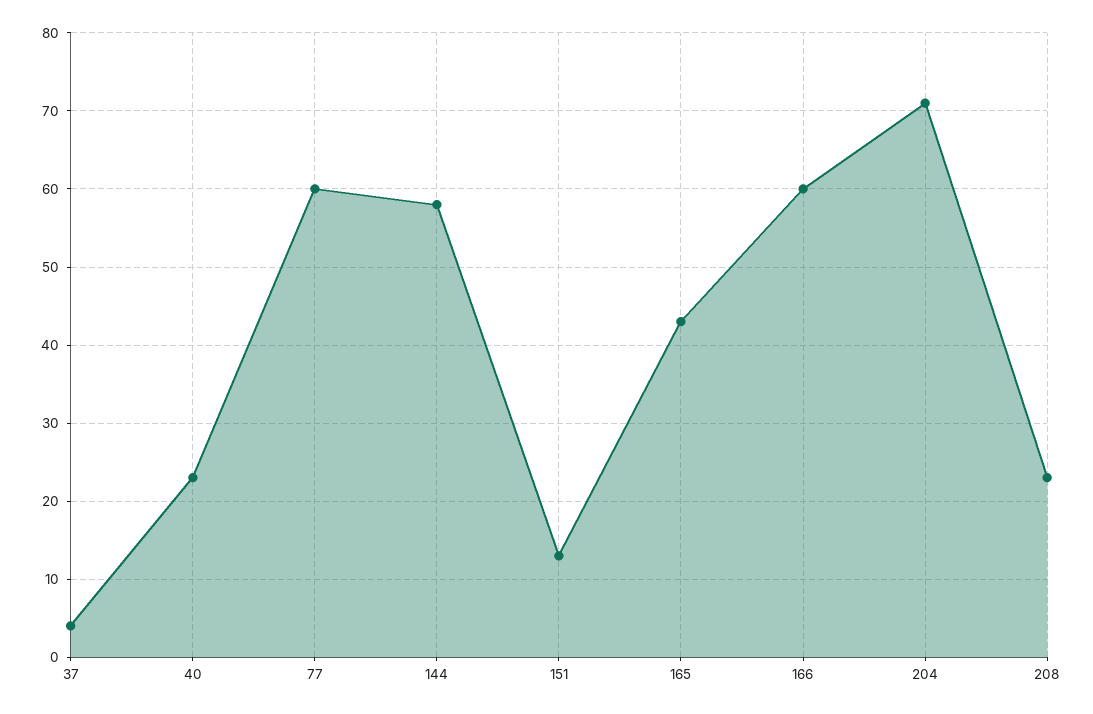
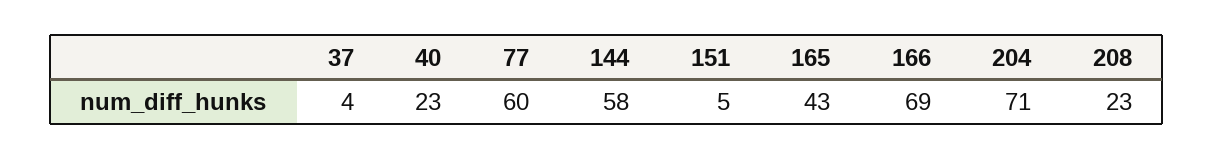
  {
    "37": 4,
    "40": 23,
    "77": 60,
    "144": 58,
-   "151": 13,
+   "151": 5,
    "165": 43,
-   "166": 60,
+   "166": 69,
    "204": 71,
    "208": 23
  }

